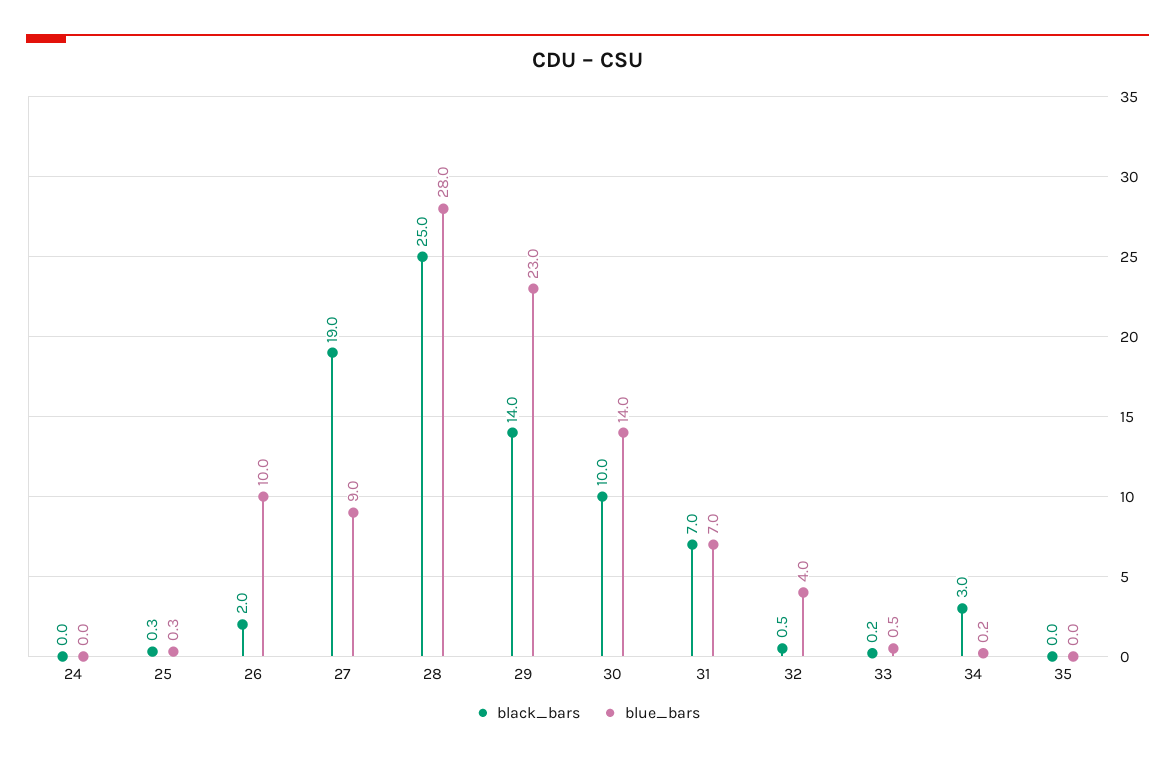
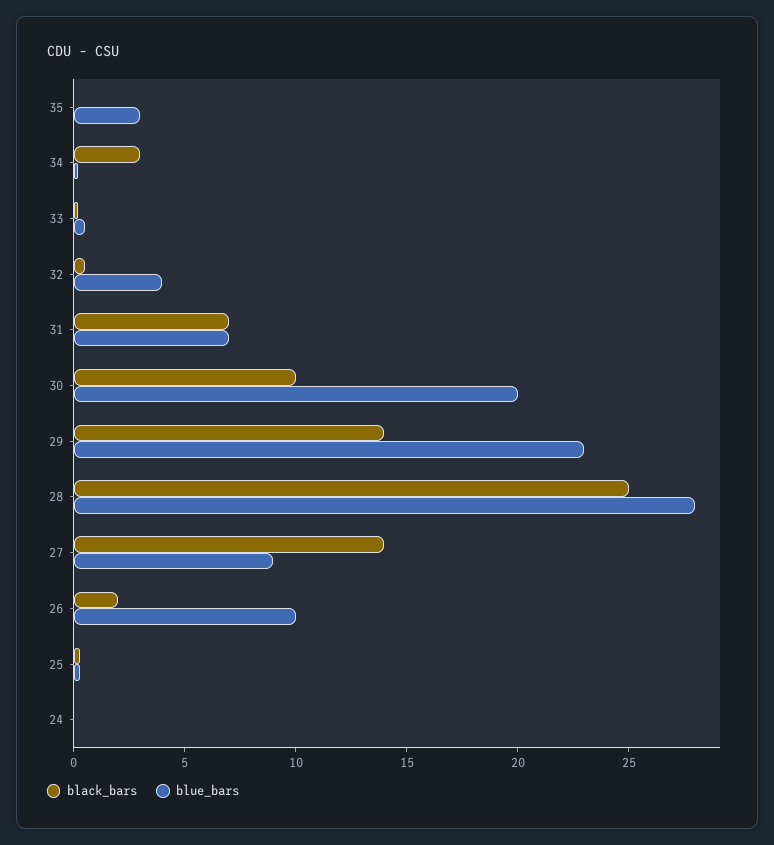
  {
    "black_bars": {
      "24": 0,
      "25": 0.3,
      "26": 2,
-     "27": 19,
+     "27": 14,
      "28": 25,
      "29": 14,
      "30": 10,
      "31": 7,
      "32": 0.5,
      "33": 0.2,
      "34": 3,
      "35": 0
    },
    "blue_bars": {
      "24": 0,
      "25": 0.3,
      "26": 10,
      "27": 9,
      "28": 28,
      "29": 23,
-     "30": 14,
+     "30": 20,
      "31": 7,
      "32": 4,
      "33": 0.5,
      "34": 0.2,
-     "35": 0
+     "35": 3
    }
  }

